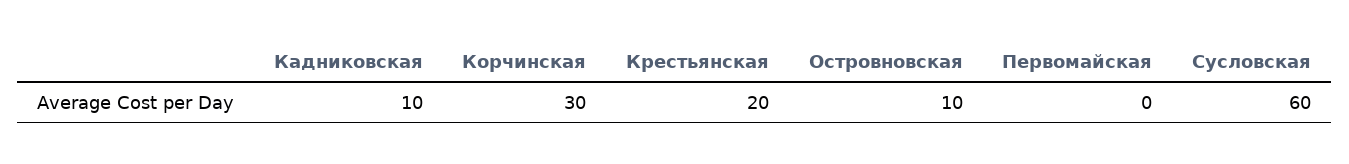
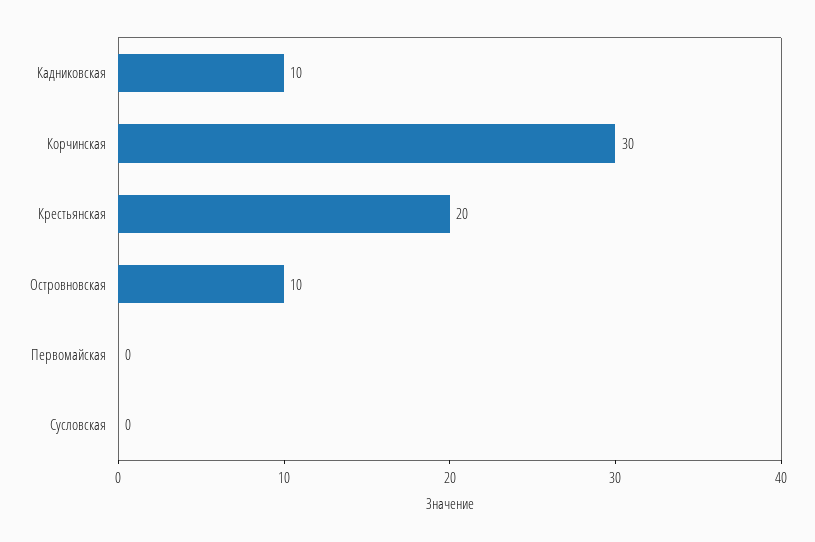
  {
    "Кадниковская": 10,
    "Корчинская": 30,
    "Крестьянская": 20,
    "Островновская": 10,
    "Первомайская": 0,
-   "Сусловская": 60
+   "Сусловская": 0
  }

